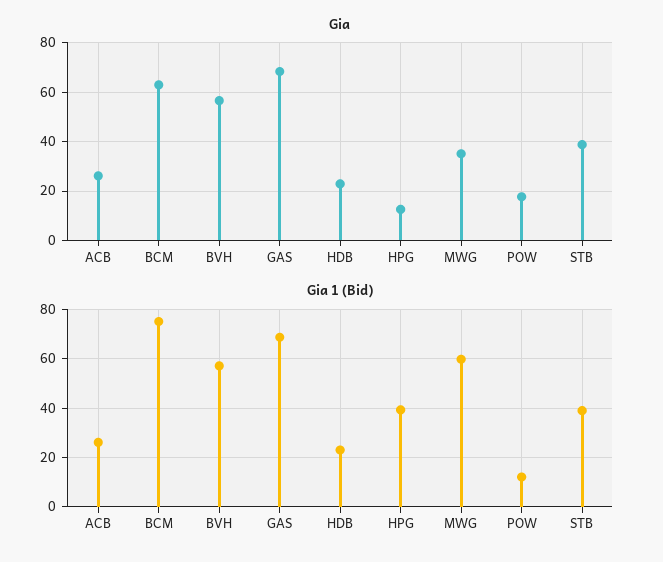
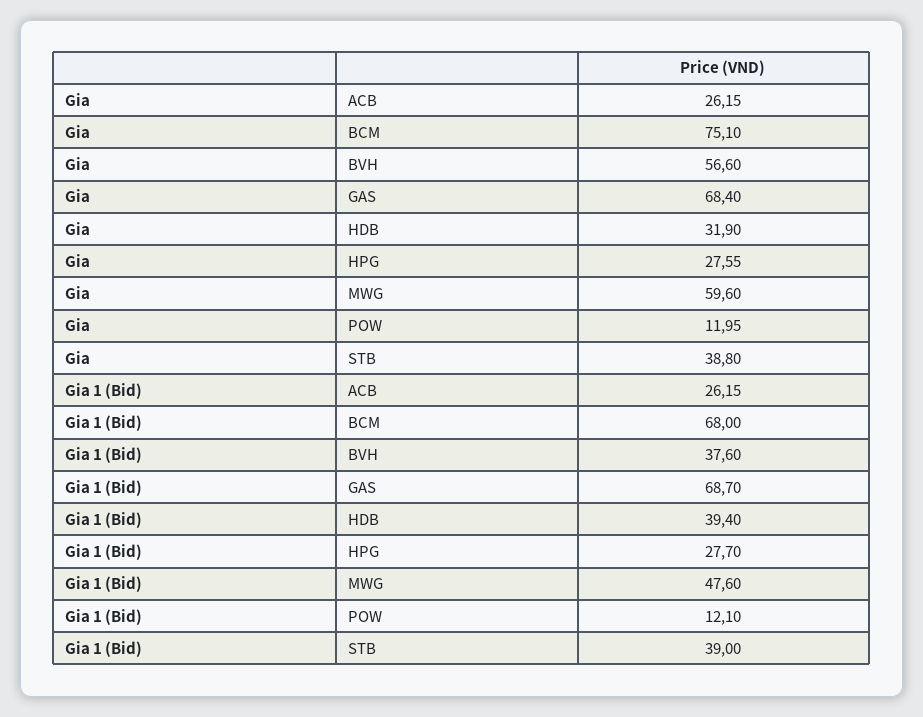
  {
    "Gia": {
      "ACB": 26.15,
-     "BCM": 62.5,
+     "BCM": 75.1,
      "BVH": 56.6,
      "GAS": 68.4,
-     "HDB": 22.5,
+     "HDB": 31.9,
-     "HPG": 12.5,
+     "HPG": 27.55,
-     "MWG": 35,
+     "MWG": 59.6,
-     "POW": 17.5,
+     "POW": 11.95,
      "STB": 38.8
    },
    "Gia 1 (Bid)": {
      "ACB": 26.15,
-     "BCM": 75,
+     "BCM": 68,
-     "BVH": 57.5,
+     "BVH": 37.6,
      "GAS": 68.7,
-     "HDB": 22.5,
+     "HDB": 39.4,
-     "HPG": 40,
+     "HPG": 27.7,
-     "MWG": 60,
+     "MWG": 47.6,
      "POW": 12.1,
      "STB": 39
    }
  }

